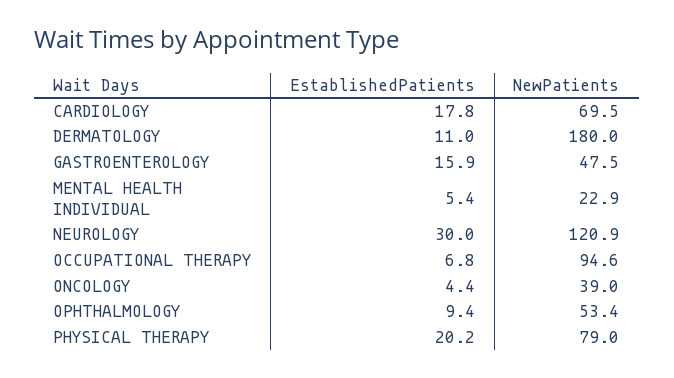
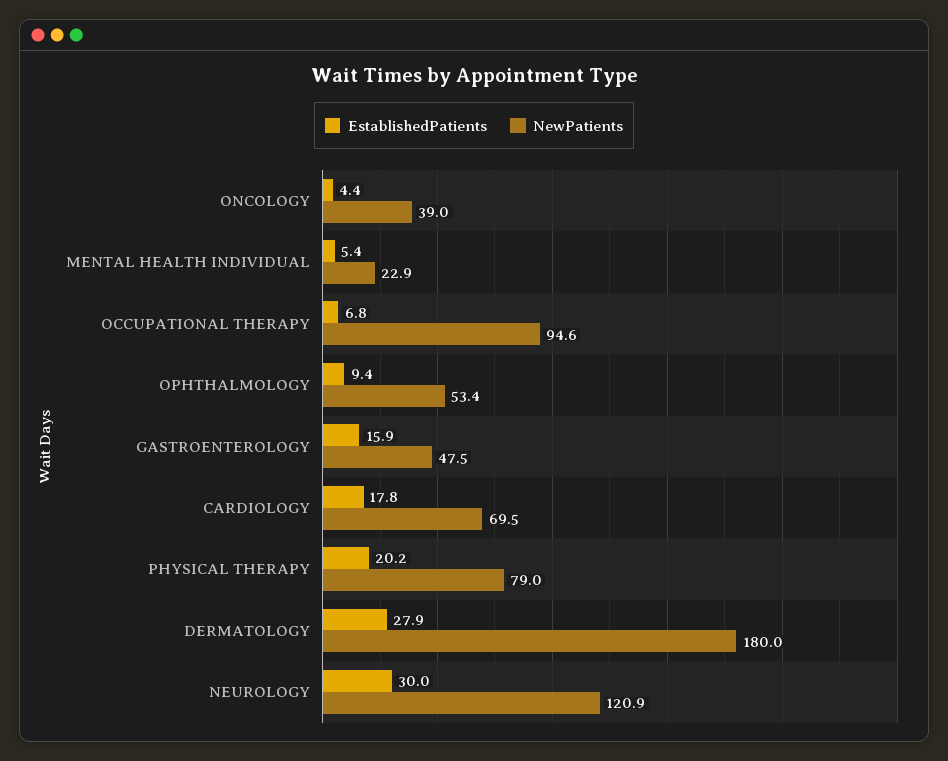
  {
    "EstablishedPatients": {
      "CARDIOLOGY": 17.8,
-     "DERMATOLOGY": 11,
+     "DERMATOLOGY": 27.9,
      "GASTROENTEROLOGY": 15.9,
      "MENTAL HEALTH INDIVIDUAL": 5.4,
      "NEUROLOGY": 30,
      "OCCUPATIONAL THERAPY": 6.8,
      "ONCOLOGY": 4.4,
      "OPHTHALMOLOGY": 9.4,
      "PHYSICAL THERAPY": 20.2
    },
    "NewPatients": {
      "CARDIOLOGY": 69.5,
      "DERMATOLOGY": 180,
      "GASTROENTEROLOGY": 47.5,
      "MENTAL HEALTH INDIVIDUAL": 22.9,
      "NEUROLOGY": 120.9,
      "OCCUPATIONAL THERAPY": 94.6,
      "ONCOLOGY": 39,
      "OPHTHALMOLOGY": 53.4,
      "PHYSICAL THERAPY": 79
    }
  }

